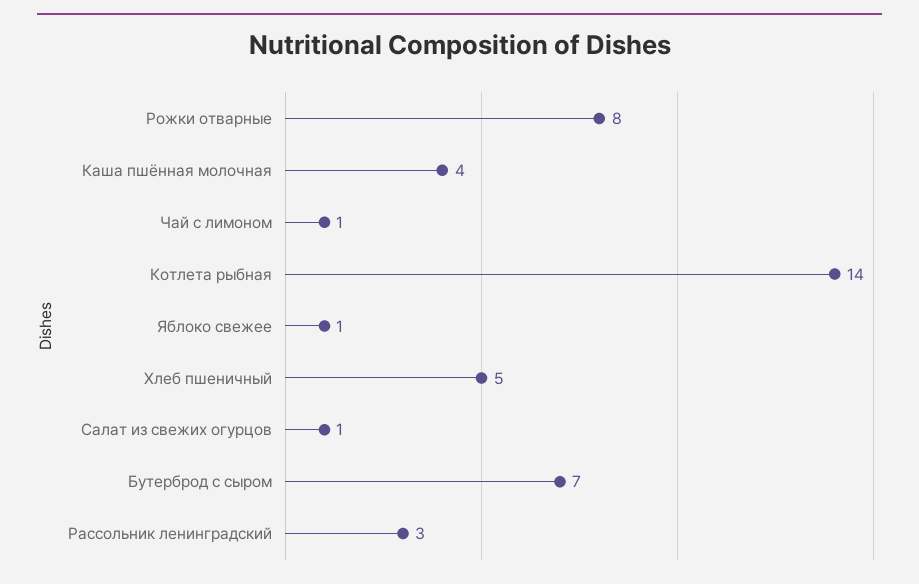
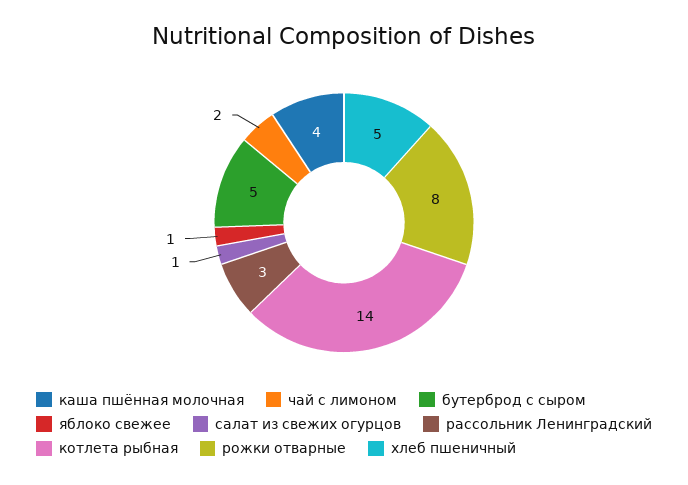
  {
    "Рожки отварные": 8,
    "Каша пшённая молочная": 4,
-   "Чай с лимоном": 1,
+   "Чай с лимоном": 2,
    "Котлета рыбная": 14,
    "Яблоко свежее": 1,
    "Хлеб пшеничный": 5,
    "Салат из свежих огурцов": 1,
-   "Бутерброд с сыром": 7,
+   "Бутерброд с сыром": 5,
    "Рассольник ленинградский": 3
  }

